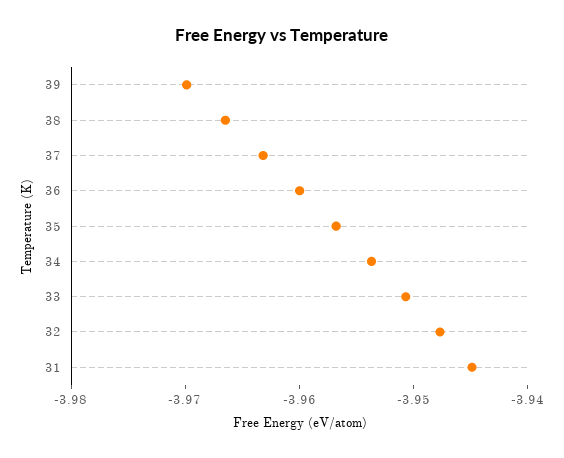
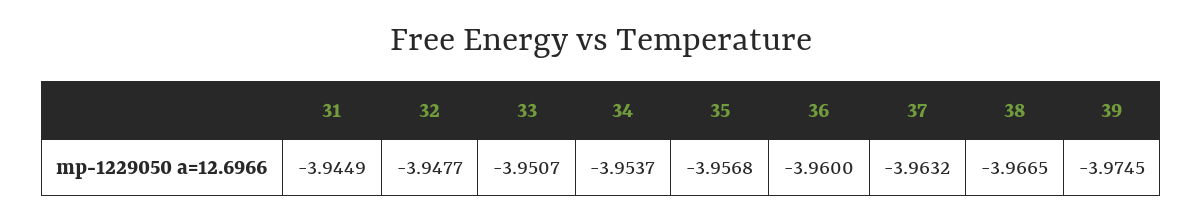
  {
-   "39": -3.97,
+   "39": -3.9745,
    "38": -3.9665,
    "37": -3.9632,
    "36": -3.96,
    "35": -3.9568,
    "34": -3.9537,
    "33": -3.9507,
    "32": -3.9477,
    "31": -3.9449
  }

